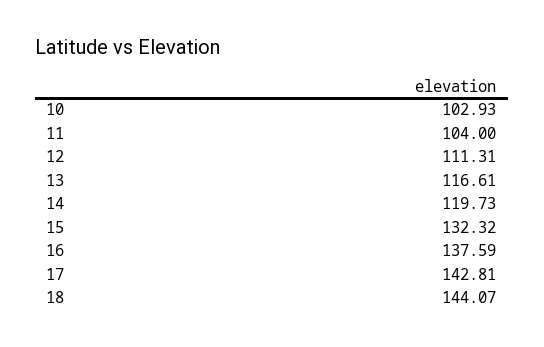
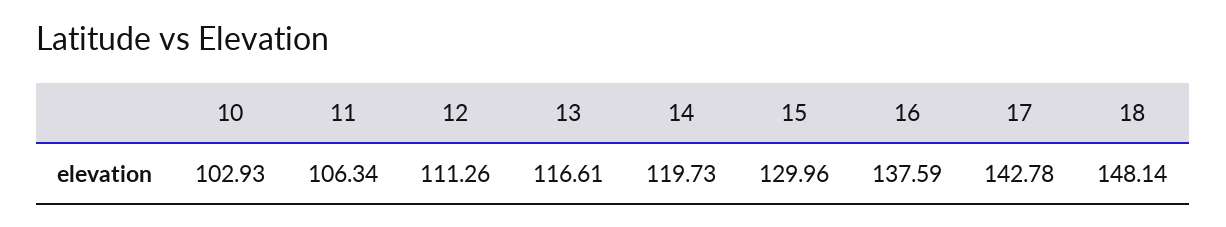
  {
    "10": 102.93,
-   "11": 104,
+   "11": 106.34,
-   "12": 111.31,
+   "12": 111.26,
    "13": 116.61,
    "14": 119.73,
-   "15": 132.32,
+   "15": 129.96,
    "16": 137.59,
-   "17": 142.81,
+   "17": 142.78,
-   "18": 144.07
+   "18": 148.14
  }

